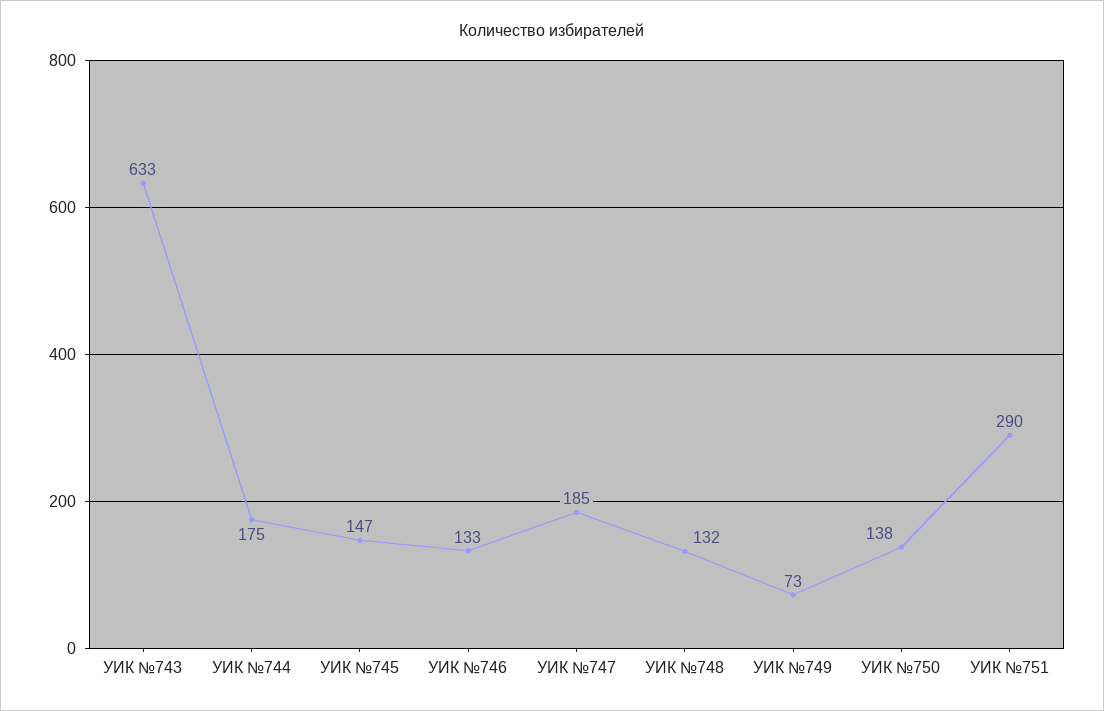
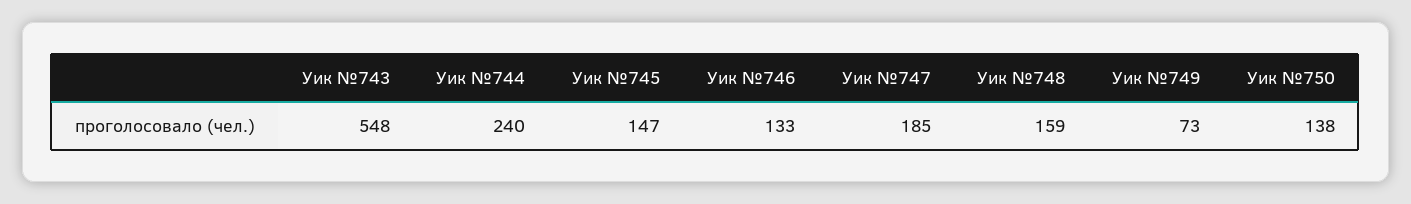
  {
-   "УИК №743": 633,
+   "УИК №743": 548,
-   "УИК №744": 175,
+   "УИК №744": 240,
    "УИК №745": 147,
    "УИК №746": 133,
    "УИК №747": 185,
-   "УИК №748": 132,
+   "УИК №748": 159,
    "УИК №749": 73,
-   "УИК №750": 138,
+   "УИК №750": 138
-   "УИК №751": 290
  }

